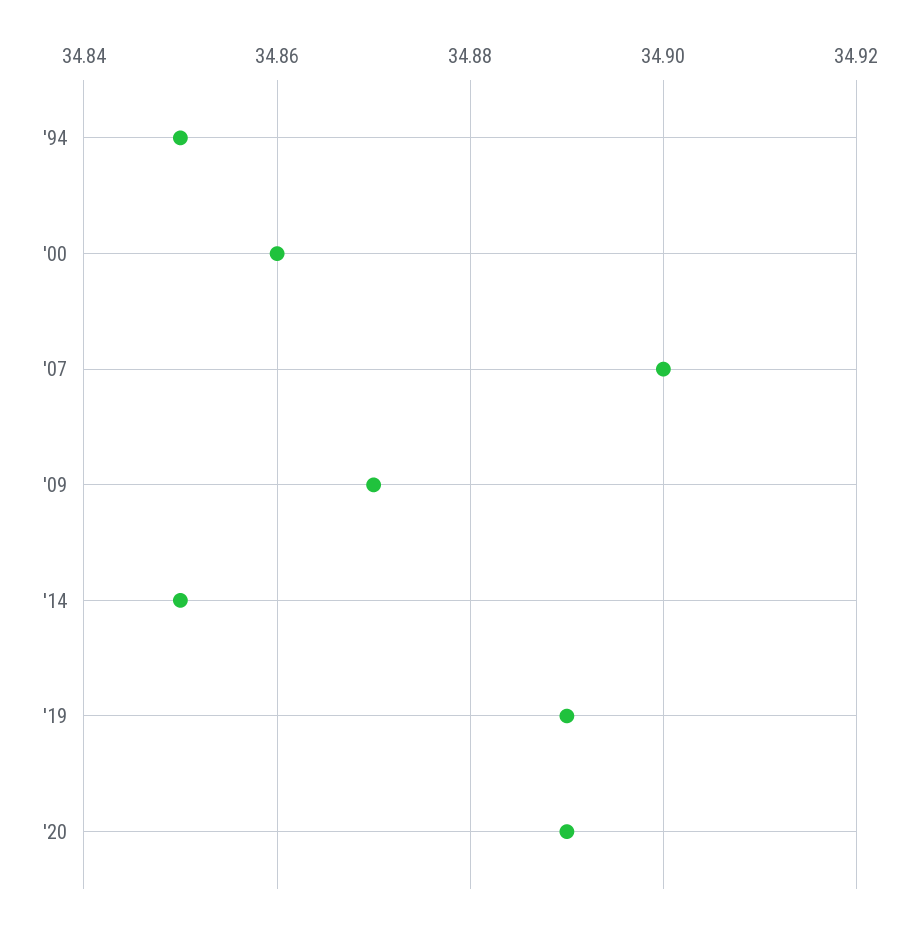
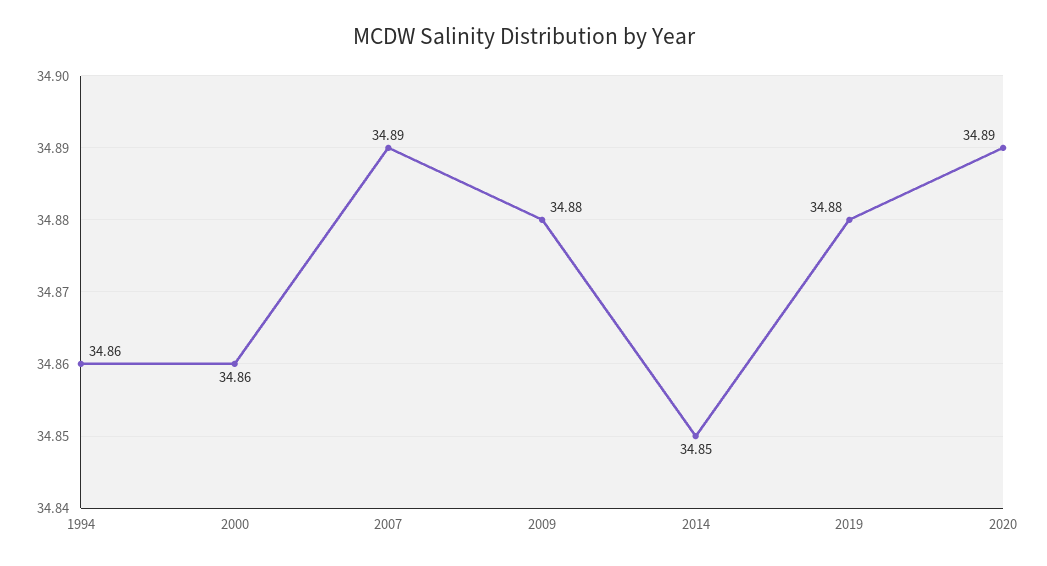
  {
-   "'94": 34.85,
+   "'94": 34.86,
    "'00": 34.86,
-   "'07": 34.9,
+   "'07": 34.89,
-   "'09": 34.87,
+   "'09": 34.88,
    "'14": 34.85,
-   "'19": 34.89,
+   "'19": 34.88,
    "'20": 34.89
  }

